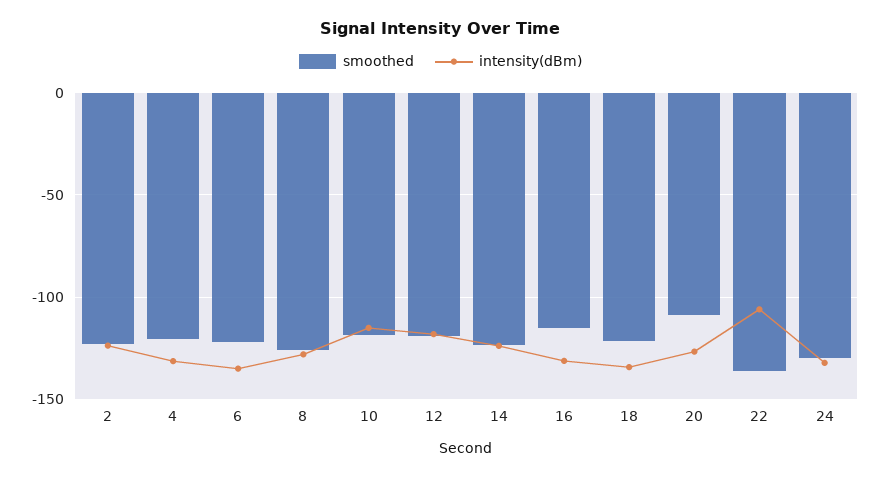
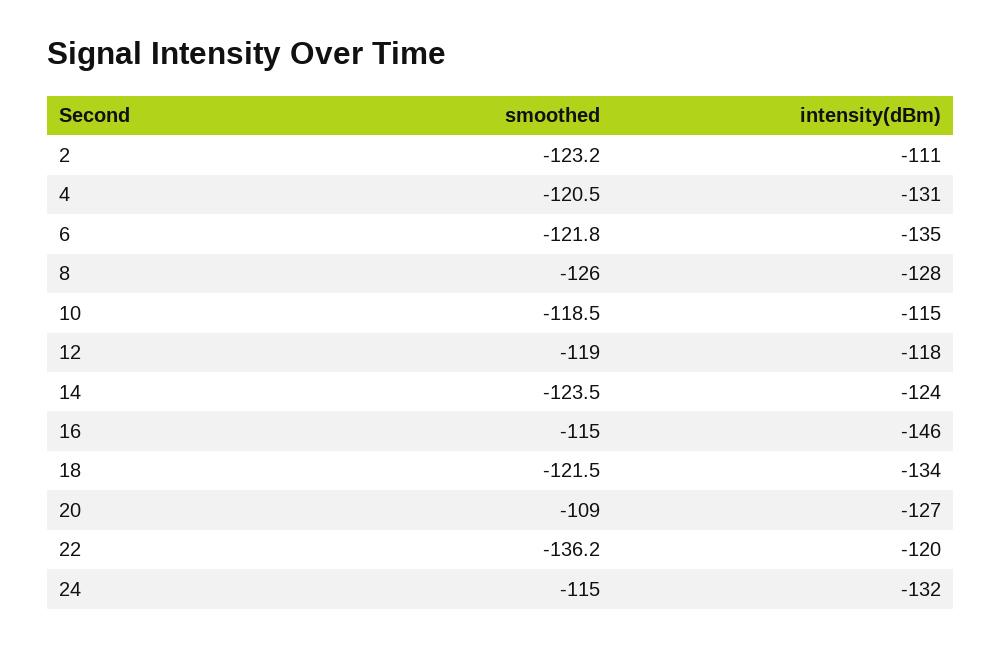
  {
    "smoothed": {
      "2": -123.2,
      "4": -120.5,
      "6": -121.8,
      "8": -126,
      "10": -118.5,
      "12": -119,
      "14": -123.5,
      "16": -115,
      "18": -121.5,
      "20": -109,
      "22": -136.2,
-     "24": -130
+     "24": -115
    },
    "intensity(dBm)": {
-     "2": -125,
+     "2": -111,
      "4": -131,
      "6": -135,
      "8": -128,
      "10": -115,
      "12": -118,
      "14": -124,
-     "16": -130,
+     "16": -146,
      "18": -134,
      "20": -127,
-     "22": -105,
+     "22": -120,
      "24": -132
    }
  }

